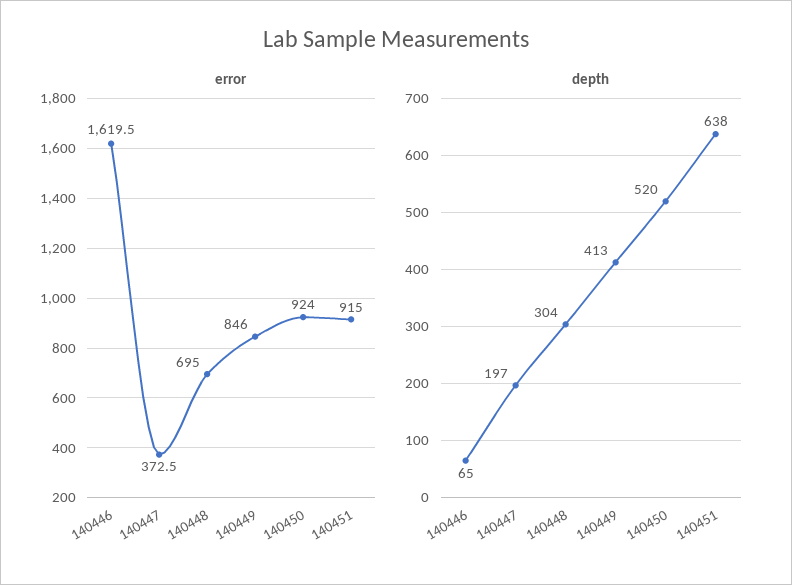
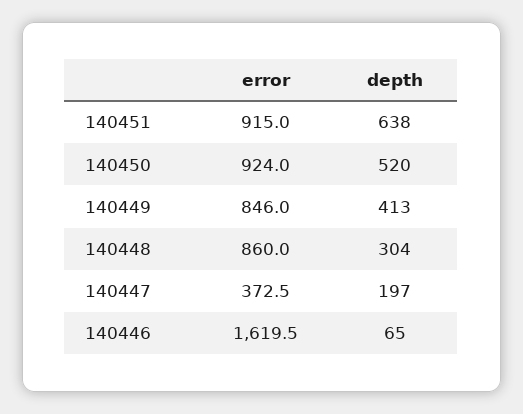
  {
    "error": {
      "140446": 1619.5,
      "140447": 372.5,
-     "140448": 695,
+     "140448": 860,
      "140449": 846,
      "140450": 924,
      "140451": 915
    },
    "depth": {
      "140446": 65,
      "140447": 197,
      "140448": 304,
      "140449": 413,
      "140450": 520,
      "140451": 638
    }
  }

